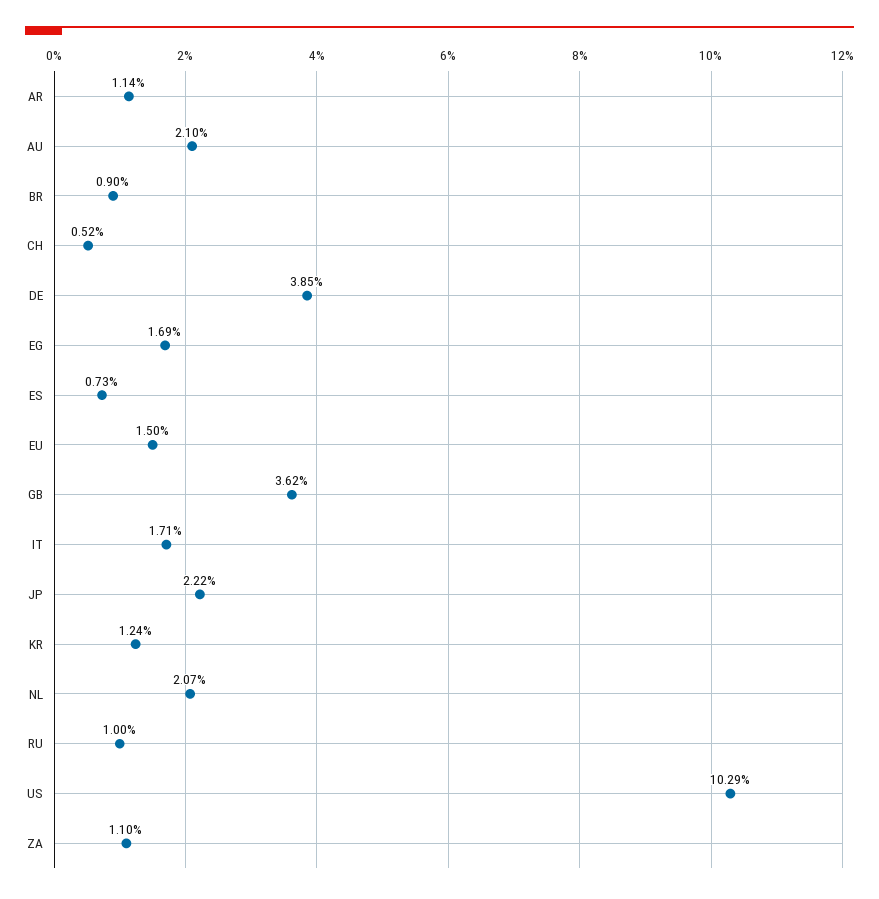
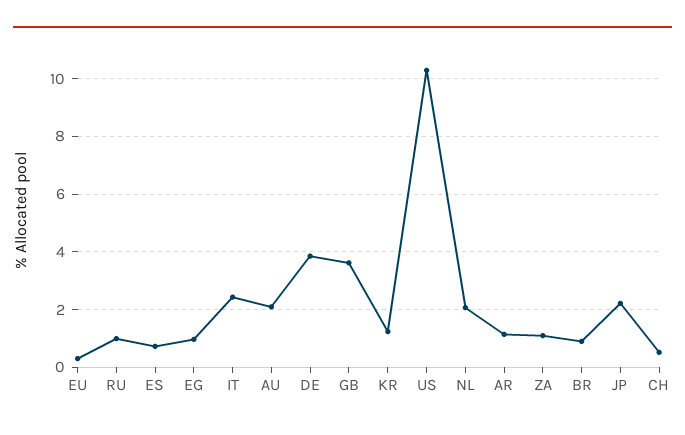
  {
    "AR": 1.14,
    "AU": 2.1,
    "BR": 0.9,
    "CH": 0.52,
    "DE": 3.85,
-   "EG": 1.69,
+   "EG": 1,
    "ES": 0.73,
-   "EU": 1.5,
+   "EU": 0.25,
    "GB": 3.62,
-   "IT": 1.71,
+   "IT": 2.5,
    "JP": 2.22,
    "KR": 1.24,
    "NL": 2.07,
    "RU": 1,
    "US": 10.29,
    "ZA": 1.1
  }

